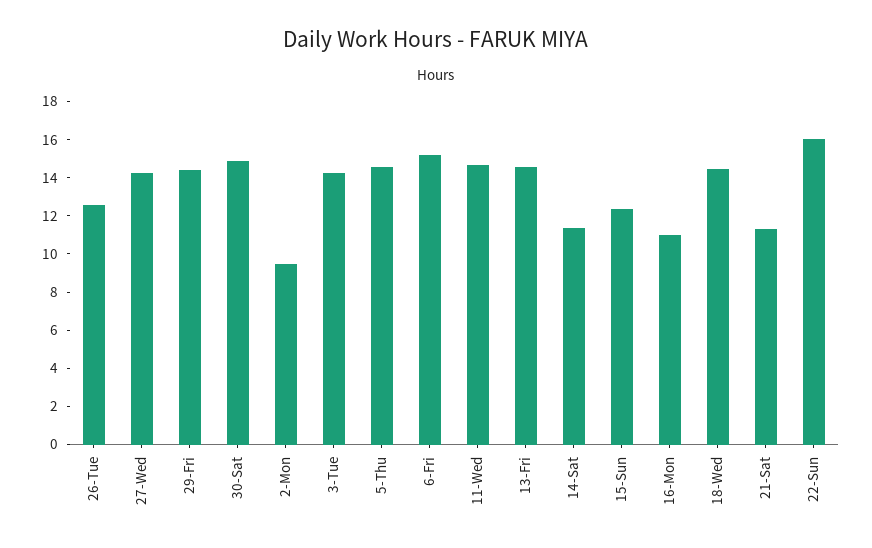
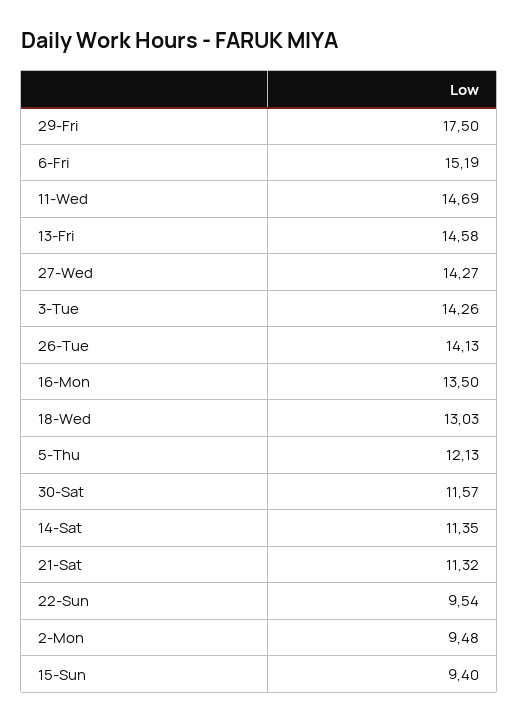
  {
-   "26-Tue": 12.5,
+   "26-Tue": 14.13,
    "27-Wed": 14.27,
-   "29-Fri": 14.5,
+   "29-Fri": 17.5,
-   "30-Sat": 15,
+   "30-Sat": 11.57,
    "2-Mon": 9.48,
    "3-Tue": 14.26,
-   "5-Thu": 14.5,
+   "5-Thu": 12.13,
    "6-Fri": 15.19,
    "11-Wed": 14.69,
    "13-Fri": 14.58,
    "14-Sat": 11.35,
-   "15-Sun": 12.5,
+   "15-Sun": 9.4,
-   "16-Mon": 11,
+   "16-Mon": 13.5,
-   "18-Wed": 14.5,
+   "18-Wed": 13.03,
    "21-Sat": 11.32,
-   "22-Sun": 16
+   "22-Sun": 9.54
  }

